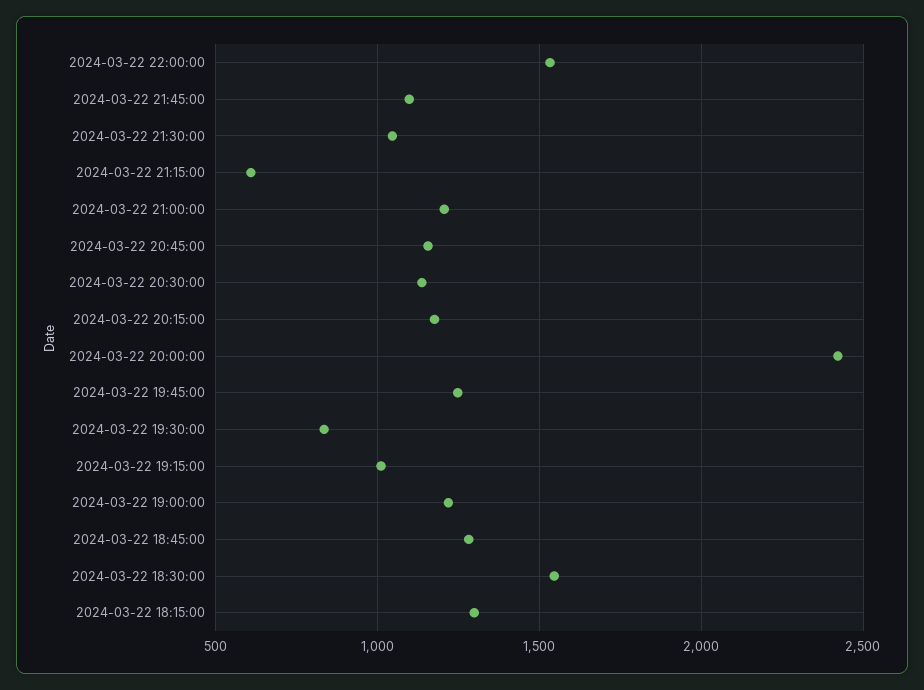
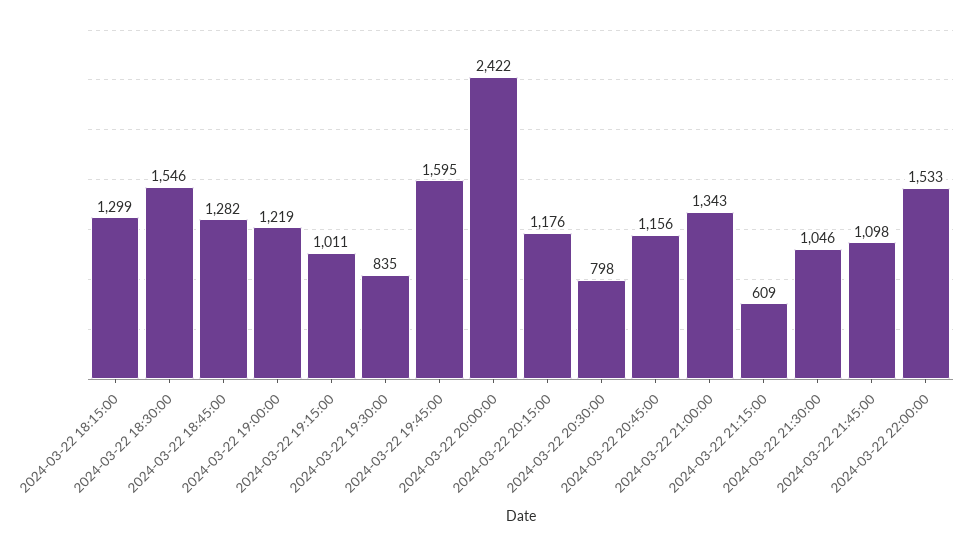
  {
    "2024-03-22 22:00:00": 1533,
    "2024-03-22 21:45:00": 1098,
    "2024-03-22 21:30:00": 1046,
    "2024-03-22 21:15:00": 609,
-   "2024-03-22 21:00:00": 1200,
+   "2024-03-22 21:00:00": 1343,
    "2024-03-22 20:45:00": 1156,
-   "2024-03-22 20:30:00": 1150,
+   "2024-03-22 20:30:00": 798,
    "2024-03-22 20:15:00": 1176,
    "2024-03-22 20:00:00": 2422,
-   "2024-03-22 19:45:00": 1250,
+   "2024-03-22 19:45:00": 1595,
    "2024-03-22 19:30:00": 835,
    "2024-03-22 19:15:00": 1011,
    "2024-03-22 19:00:00": 1219,
    "2024-03-22 18:45:00": 1282,
    "2024-03-22 18:30:00": 1546,
    "2024-03-22 18:15:00": 1299
  }

